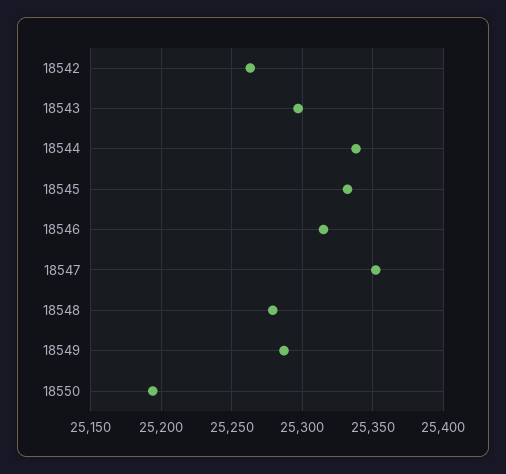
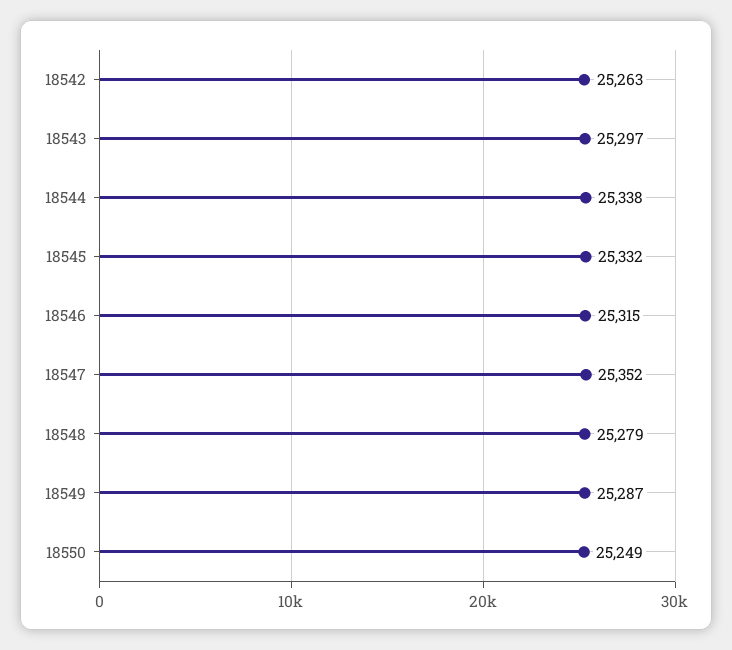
  {
    "18542": 25263,
    "18543": 25297,
    "18544": 25338,
    "18545": 25332,
    "18546": 25315,
    "18547": 25352,
    "18548": 25279,
    "18549": 25287,
-   "18550": 25195
+   "18550": 25249
  }

